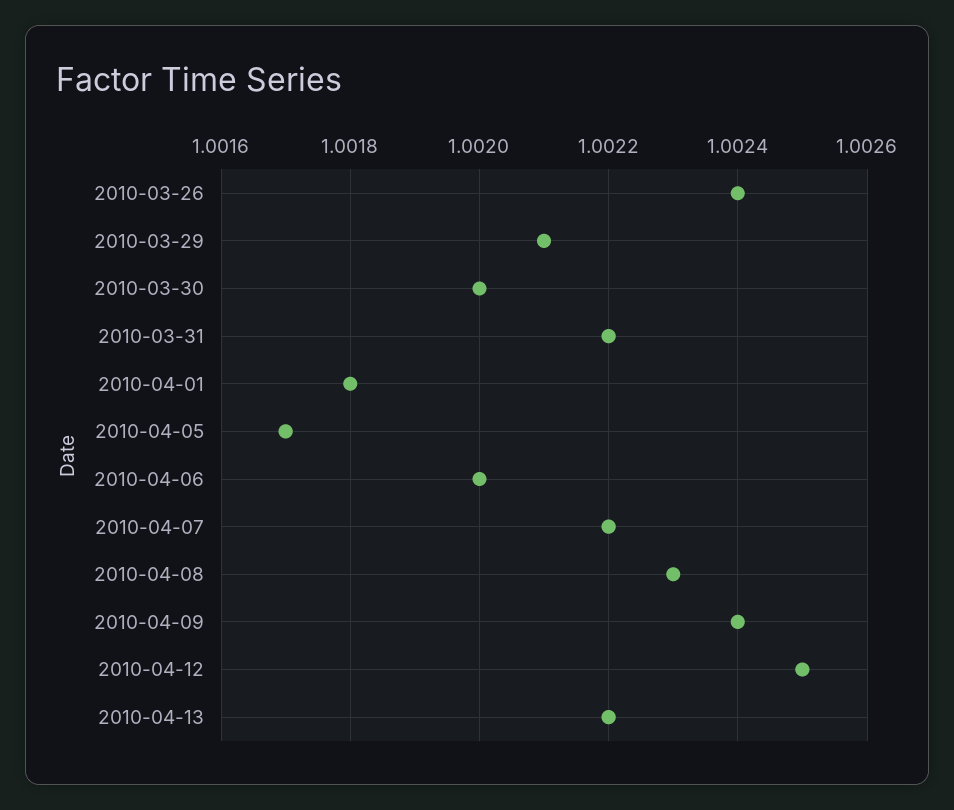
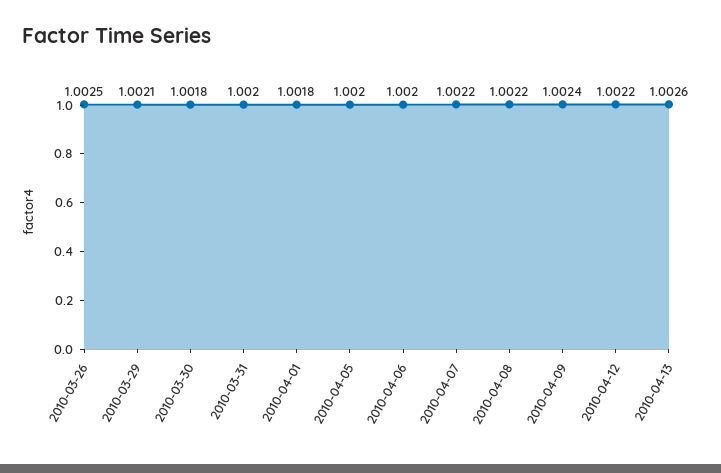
  {
-   "2010-03-26": 1.0024,
+   "2010-03-26": 1.0025,
    "2010-03-29": 1.0021,
-   "2010-03-30": 1.002,
+   "2010-03-30": 1.0018,
-   "2010-03-31": 1.0022,
+   "2010-03-31": 1.002,
    "2010-04-01": 1.0018,
-   "2010-04-05": 1.0017,
+   "2010-04-05": 1.002,
    "2010-04-06": 1.002,
    "2010-04-07": 1.0022,
-   "2010-04-08": 1.0023,
+   "2010-04-08": 1.0022,
    "2010-04-09": 1.0024,
-   "2010-04-12": 1.0025,
+   "2010-04-12": 1.0022,
-   "2010-04-13": 1.0022
+   "2010-04-13": 1.0026
  }

